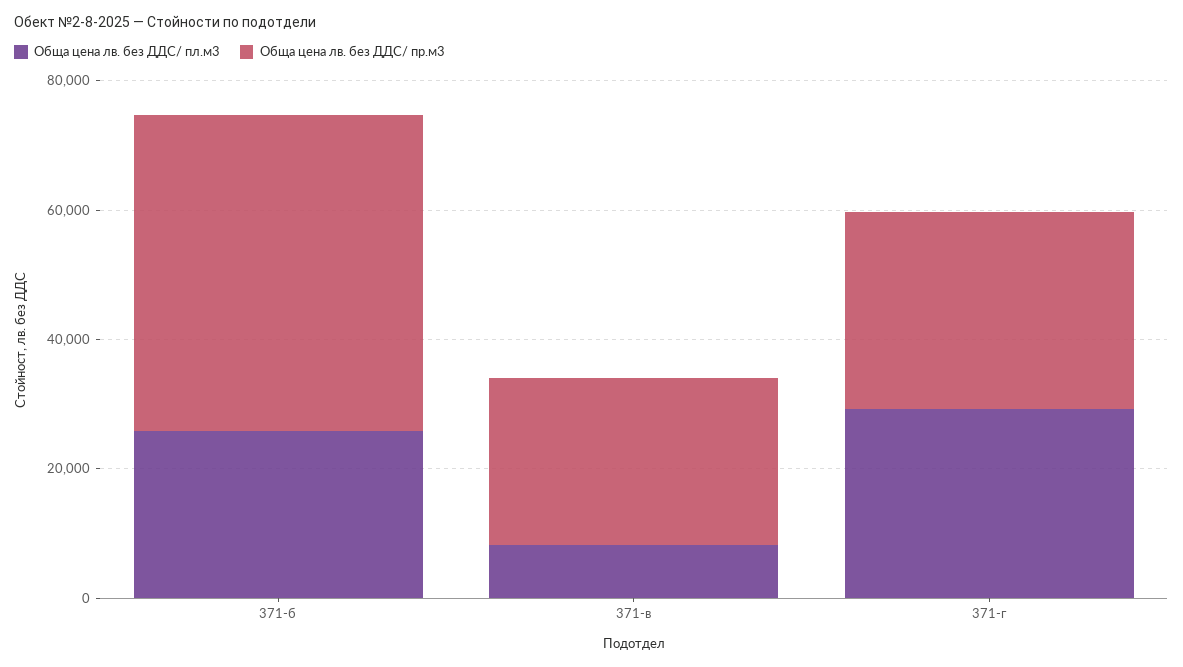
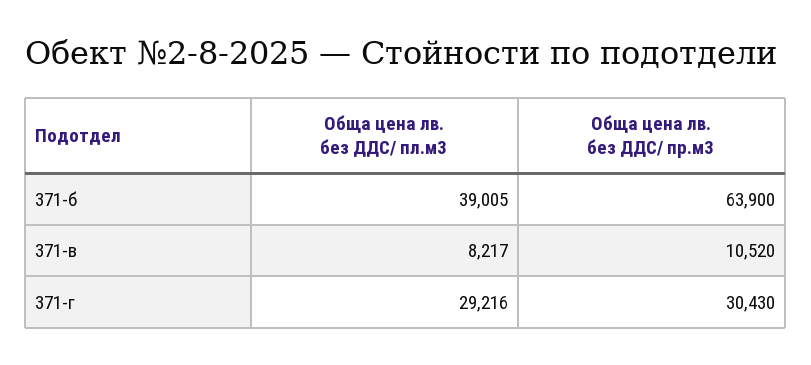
  {
    "Обща цена лв. без ДДС/ пл.м3": {
-     "371-б": 25000,
+     "371-б": 39005,
      "371-в": 8217,
      "371-г": 29216
    },
    "Обща цена лв. без ДДС/ пр.м3": {
-     "371-б": 50000,
+     "371-б": 63900,
-     "371-в": 25000,
+     "371-в": 10520,
      "371-г": 30430
    }
  }

